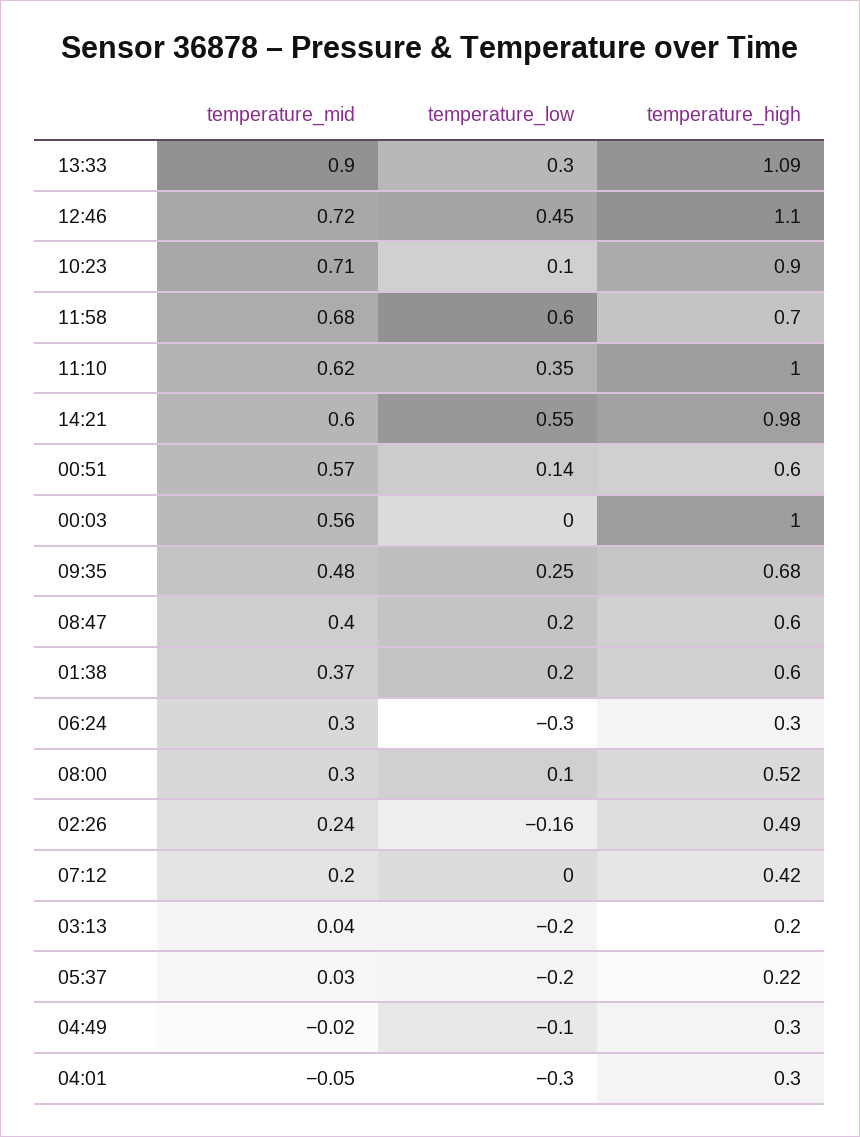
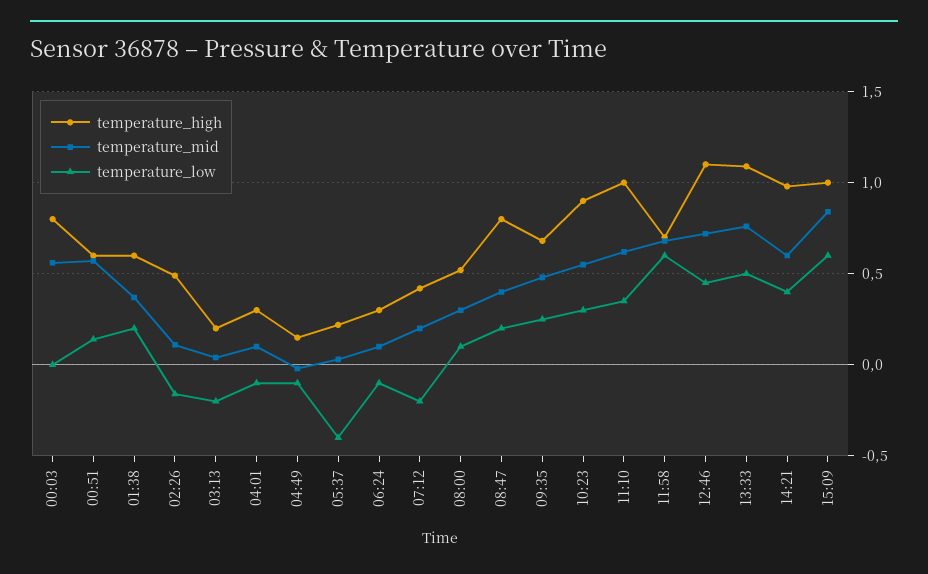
  {
    "temperature_mid": {
-     "13:33": 0.9,
+     "13:33": 0.75,
      "12:46": 0.72,
-     "10:23": 0.71,
+     "10:23": 0.55,
      "11:58": 0.68,
      "11:10": 0.62,
      "14:21": 0.6,
      "00:51": 0.57,
      "00:03": 0.56,
      "09:35": 0.48,
      "08:47": 0.4,
      "01:38": 0.37,
-     "06:24": 0.3,
+     "06:24": 0.1,
      "08:00": 0.3,
-     "02:26": 0.24,
+     "02:26": 0.1,
      "07:12": 0.2,
      "03:13": 0.04,
      "05:37": 0.03,
      "04:49": -0.02,
-     "04:01": -0.05
+     "04:01": 0.1,
+     "15:09": 0.85
    },
    "temperature_low": {
-     "13:33": 0.3,
+     "13:33": 0.5,
      "12:46": 0.45,
-     "10:23": 0.1,
+     "10:23": 0.3,
      "11:58": 0.6,
      "11:10": 0.35,
-     "14:21": 0.55,
+     "14:21": 0.4,
      "00:51": 0.14,
      "00:03": 0,
      "09:35": 0.25,
      "08:47": 0.2,
      "01:38": 0.2,
-     "06:24": -0.3,
+     "06:24": -0.1,
      "08:00": 0.1,
      "02:26": -0.16,
-     "07:12": 0,
+     "07:12": -0.2,
      "03:13": -0.2,
-     "05:37": -0.2,
+     "05:37": -0.4,
      "04:49": -0.1,
-     "04:01": -0.3
+     "04:01": -0.1,
+     "15:09": 0.6
    },
    "temperature_high": {
      "13:33": 1.09,
      "12:46": 1.1,
      "10:23": 0.9,
      "11:58": 0.7,
      "11:10": 1,
      "14:21": 0.98,
      "00:51": 0.6,
-     "00:03": 1,
+     "00:03": 0.8,
      "09:35": 0.68,
-     "08:47": 0.6,
+     "08:47": 0.8,
      "01:38": 0.6,
      "06:24": 0.3,
      "08:00": 0.52,
      "02:26": 0.49,
      "07:12": 0.42,
      "03:13": 0.2,
      "05:37": 0.22,
-     "04:49": 0.3,
+     "04:49": 0.15,
-     "04:01": 0.3
+     "04:01": 0.3,
+     "15:09": 1
    }
  }

